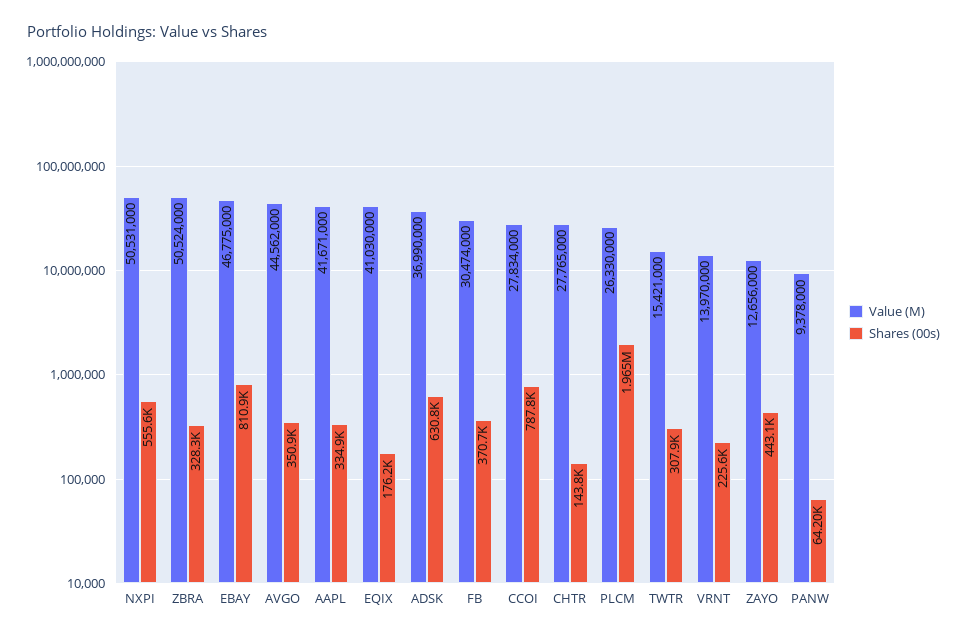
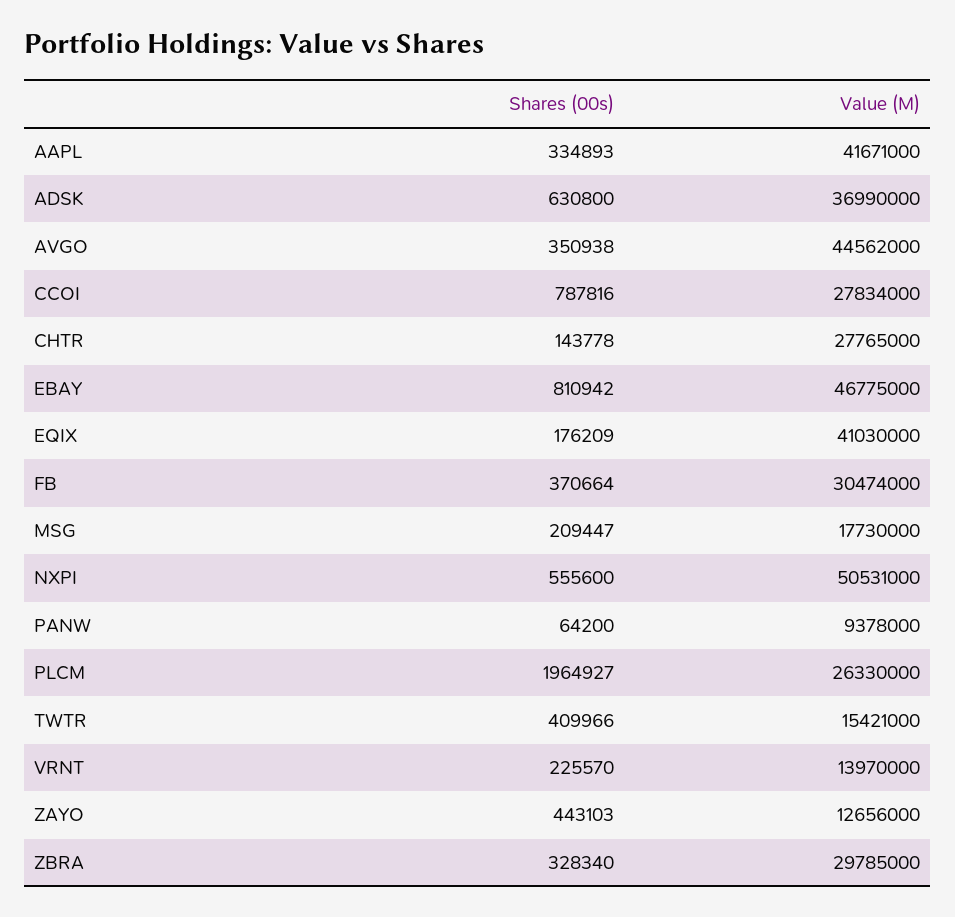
  {
    "Value (M)": {
      "NXPI": 50531000,
-     "ZBRA": 50524000,
+     "ZBRA": 29785000,
      "EBAY": 46775000,
      "AVGO": 44562000,
      "AAPL": 41671000,
      "EQIX": 41030000,
      "ADSK": 36990000,
      "FB": 30474000,
      "CCOI": 27834000,
      "CHTR": 27765000,
      "PLCM": 26330000,
      "TWTR": 15421000,
      "VRNT": 13970000,
      "ZAYO": 12656000,
-     "PANW": 9378000
+     "PANW": 9378000,
+     "MSG": 17730000
    },
    "Shares (00s)": {
      "NXPI": 555600,
      "ZBRA": 328340,
      "EBAY": 810942,
      "AVGO": 350938,
      "AAPL": 334893,
      "EQIX": 176209,
      "ADSK": 630800,
      "FB": 370664,
      "CCOI": 787816,
      "CHTR": 143778,
      "PLCM": 1964927,
-     "TWTR": 307900,
+     "TWTR": 409966,
      "VRNT": 225570,
      "ZAYO": 443103,
-     "PANW": 64200
+     "PANW": 64200,
+     "MSG": 209447
    }
  }

